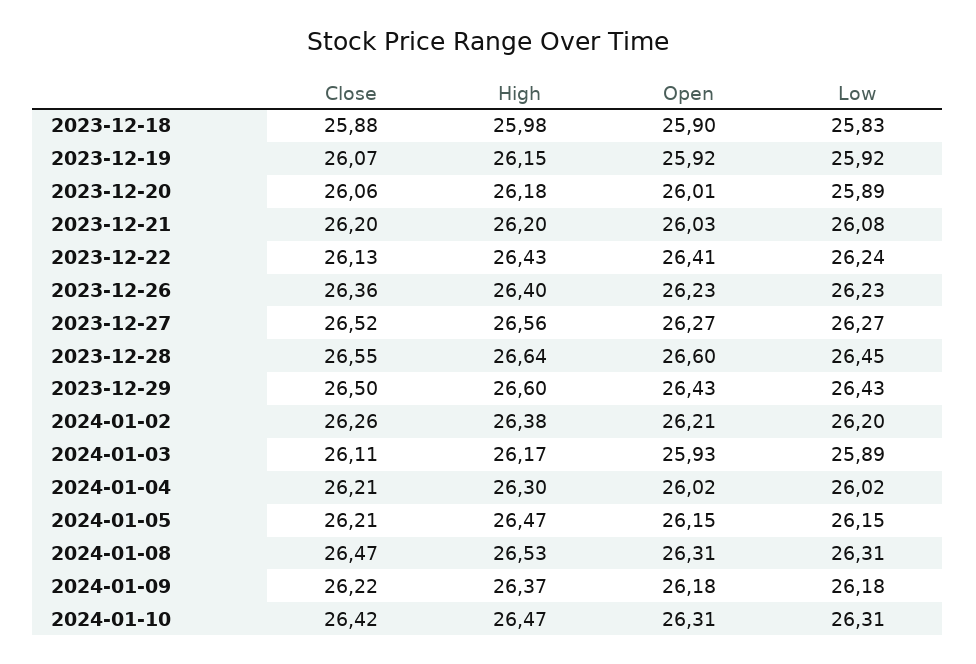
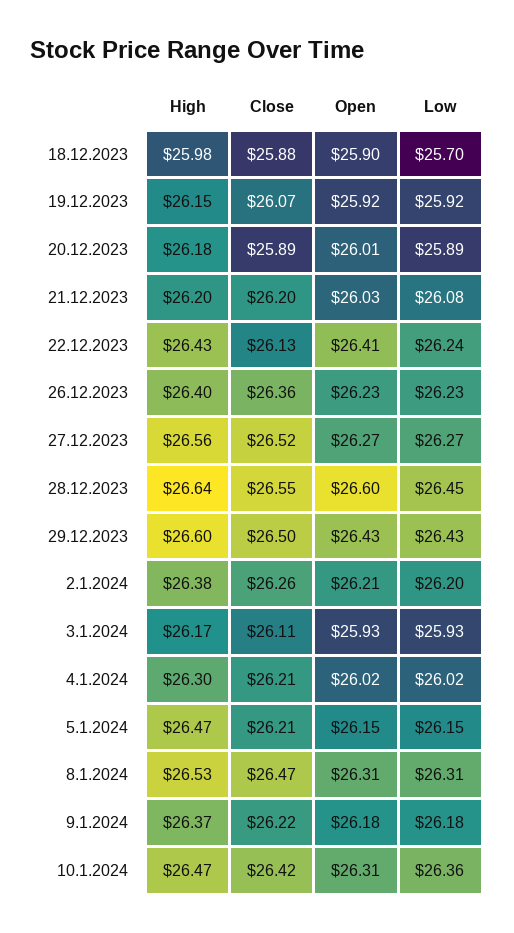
  {
    "Close": {
      "2023-12-18": 25.88,
      "2023-12-19": 26.07,
-     "2023-12-20": 26.06,
+     "2023-12-20": 25.89,
      "2023-12-21": 26.2,
      "2023-12-22": 26.13,
      "2023-12-26": 26.36,
      "2023-12-27": 26.52,
      "2023-12-28": 26.55,
      "2023-12-29": 26.5,
      "2024-01-02": 26.26,
      "2024-01-03": 26.11,
      "2024-01-04": 26.21,
      "2024-01-05": 26.21,
      "2024-01-08": 26.47,
      "2024-01-09": 26.22,
      "2024-01-10": 26.42
    },
    "High": {
      "2023-12-18": 25.98,
      "2023-12-19": 26.15,
      "2023-12-20": 26.18,
      "2023-12-21": 26.2,
      "2023-12-22": 26.43,
      "2023-12-26": 26.4,
      "2023-12-27": 26.56,
      "2023-12-28": 26.64,
      "2023-12-29": 26.6,
      "2024-01-02": 26.38,
      "2024-01-03": 26.17,
      "2024-01-04": 26.3,
      "2024-01-05": 26.47,
      "2024-01-08": 26.53,
      "2024-01-09": 26.37,
      "2024-01-10": 26.47
    },
    "Open": {
      "2023-12-18": 25.9,
      "2023-12-19": 25.92,
      "2023-12-20": 26.01,
      "2023-12-21": 26.03,
      "2023-12-22": 26.41,
      "2023-12-26": 26.23,
      "2023-12-27": 26.27,
      "2023-12-28": 26.6,
      "2023-12-29": 26.43,
      "2024-01-02": 26.21,
      "2024-01-03": 25.93,
      "2024-01-04": 26.02,
      "2024-01-05": 26.15,
      "2024-01-08": 26.31,
      "2024-01-09": 26.18,
      "2024-01-10": 26.31
    },
    "Low": {
-     "2023-12-18": 25.83,
+     "2023-12-18": 25.7,
      "2023-12-19": 25.92,
      "2023-12-20": 25.89,
      "2023-12-21": 26.08,
      "2023-12-22": 26.24,
      "2023-12-26": 26.23,
      "2023-12-27": 26.27,
      "2023-12-28": 26.45,
      "2023-12-29": 26.43,
      "2024-01-02": 26.2,
-     "2024-01-03": 25.89,
+     "2024-01-03": 25.93,
      "2024-01-04": 26.02,
      "2024-01-05": 26.15,
      "2024-01-08": 26.31,
      "2024-01-09": 26.18,
-     "2024-01-10": 26.31
+     "2024-01-10": 26.36
    }
  }

